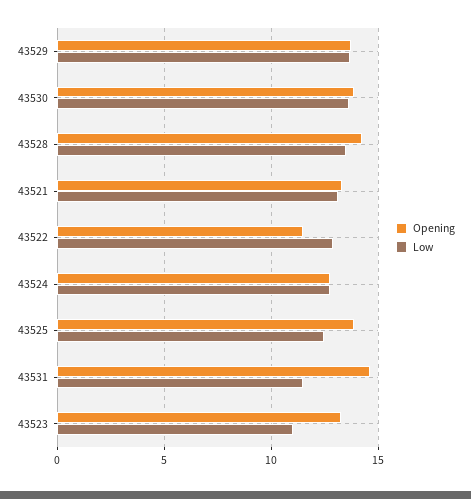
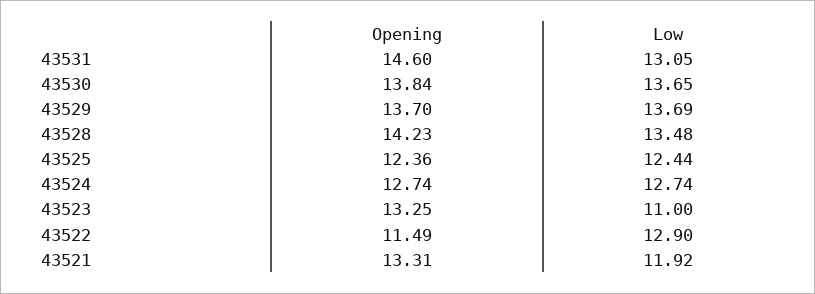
  {
    "Opening": {
      "43529": 13.7,
      "43530": 13.84,
      "43528": 14.23,
      "43521": 13.31,
      "43522": 11.49,
      "43524": 12.74,
-     "43525": 14,
+     "43525": 12.36,
      "43531": 14.6,
      "43523": 13.25
    },
    "Low": {
      "43529": 13.69,
      "43530": 13.65,
      "43528": 13.48,
-     "43521": 13,
+     "43521": 11.92,
      "43522": 12.9,
      "43524": 12.74,
      "43525": 12.44,
-     "43531": 11.5,
+     "43531": 13.05,
      "43523": 11
    }
  }

